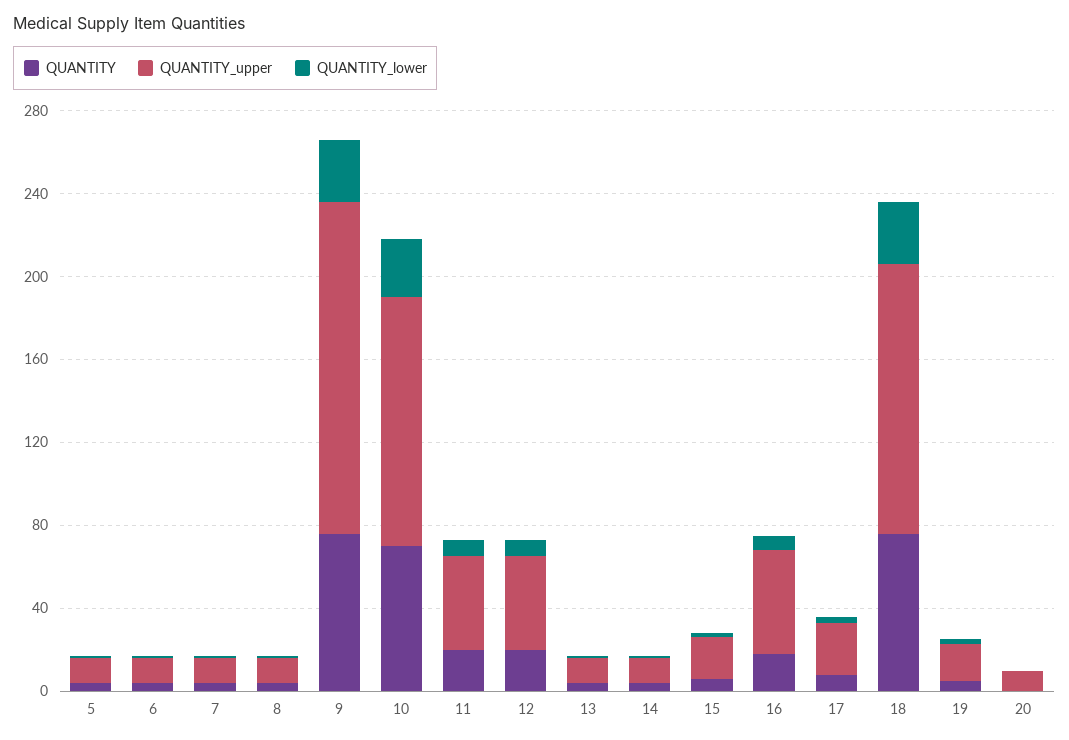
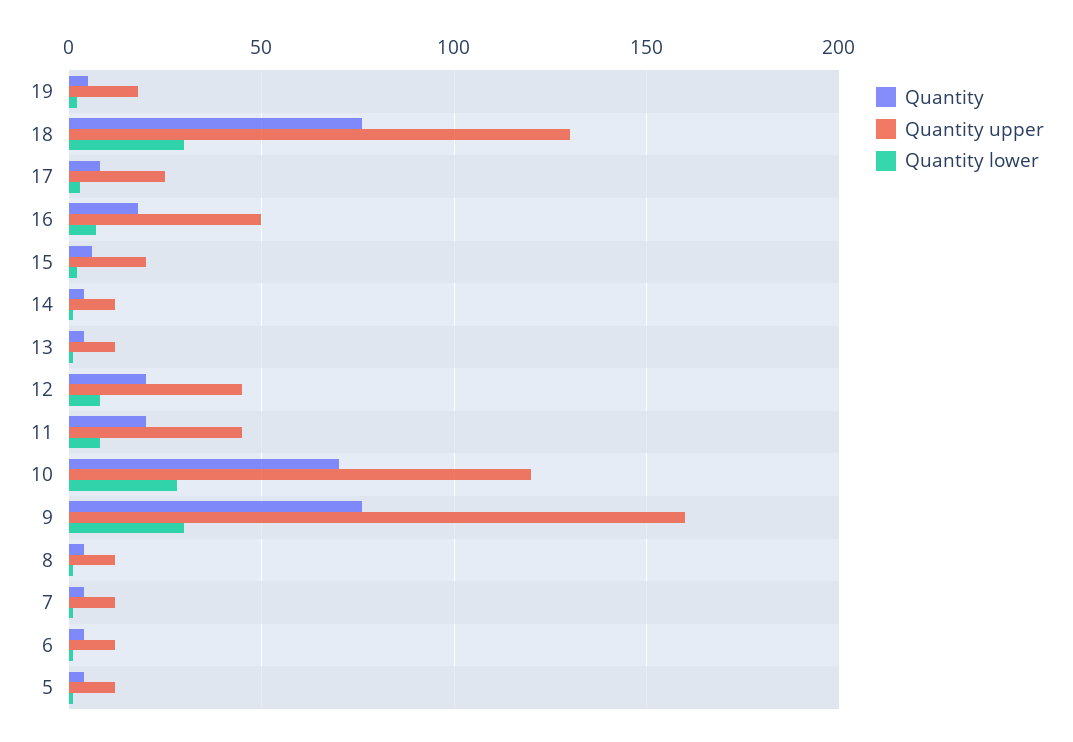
  {
    "QUANTITY": {
      "5": 5,
      "6": 5,
      "7": 5,
      "8": 5,
      "9": 75,
      "10": 70,
      "11": 20,
      "12": 20,
      "13": 5,
      "14": 5,
      "15": 5,
      "16": 20,
      "17": 10,
      "18": 75,
-     "19": 5,
+     "19": 5
-     "20": 0
    },
    "QUANTITY_upper": {
      "5": 10,
      "6": 10,
      "7": 10,
      "8": 10,
      "9": 160,
      "10": 120,
      "11": 45,
      "12": 45,
      "13": 10,
      "14": 10,
      "15": 20,
      "16": 50,
      "17": 25,
      "18": 130,
-     "19": 20,
+     "19": 20
-     "20": 10
    },
    "QUANTITY_lower": {
      "5": 0,
      "6": 0,
      "7": 0,
      "8": 0,
      "9": 30,
      "10": 30,
      "11": 10,
      "12": 10,
      "13": 0,
      "14": 0,
      "15": 0,
      "16": 5,
      "17": 5,
      "18": 30,
-     "19": 0,
+     "19": 0
-     "20": 0
    }
  }

